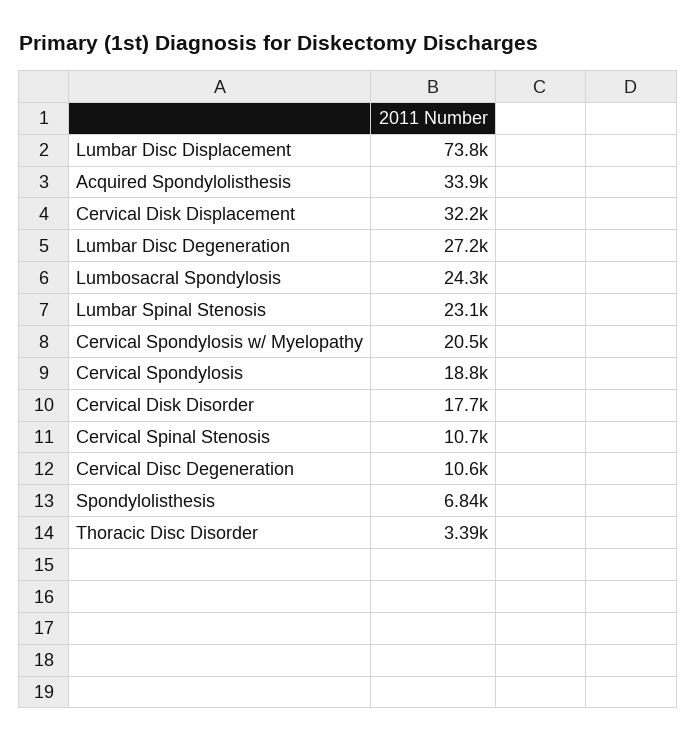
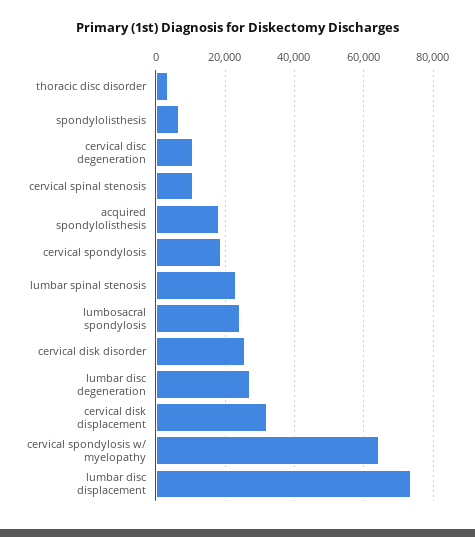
  {
    "Lumbar Disc Displacement": 73800,
-   "Acquired Spondylolisthesis": 33900,
+   "Acquired Spondylolisthesis": 18000,
    "Cervical Disk Displacement": 32200,
    "Lumbar Disc Degeneration": 27200,
    "Lumbosacral Spondylosis": 24300,
    "Lumbar Spinal Stenosis": 23100,
-   "Cervical Spondylosis w/ Myelopathy": 20500,
+   "Cervical Spondylosis w/ Myelopathy": 64000,
    "Cervical Spondylosis": 18800,
-   "Cervical Disk Disorder": 17700,
+   "Cervical Disk Disorder": 26000,
    "Cervical Spinal Stenosis": 10700,
    "Cervical Disc Degeneration": 10600,
    "Spondylolisthesis": 6840,
    "Thoracic Disc Disorder": 3390
  }

